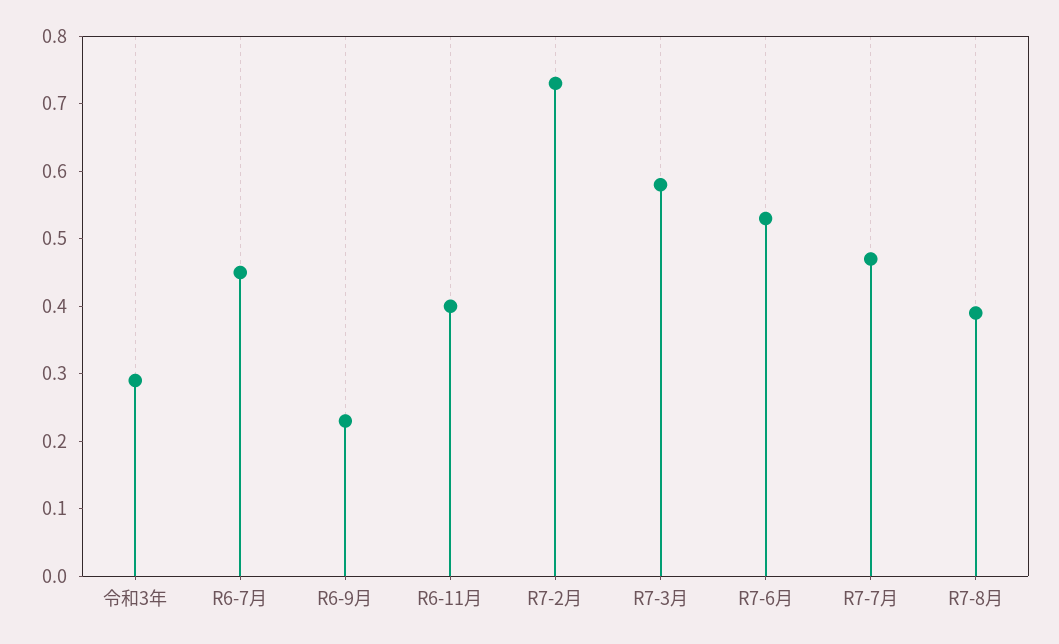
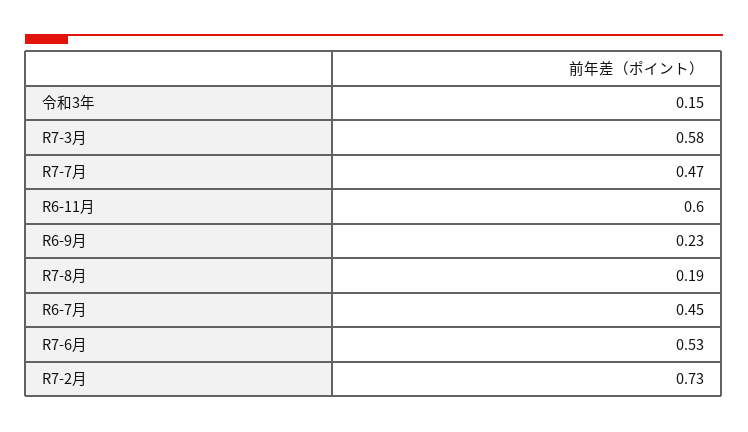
  {
-   "令和3年": 0.3,
+   "令和3年": 0.15,
    "R6-7月": 0.45,
    "R6-9月": 0.23,
-   "R6-11月": 0.4,
+   "R6-11月": 0.6,
    "R7-2月": 0.73,
    "R7-3月": 0.58,
    "R7-6月": 0.53,
    "R7-7月": 0.47,
-   "R7-8月": 0.4
+   "R7-8月": 0.19
  }

